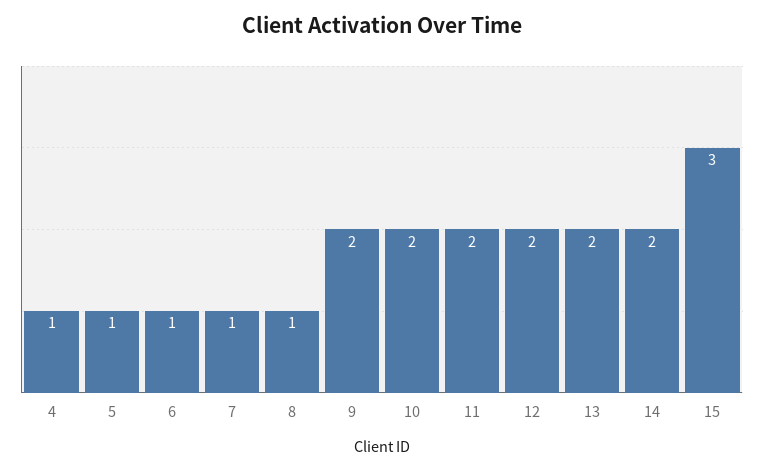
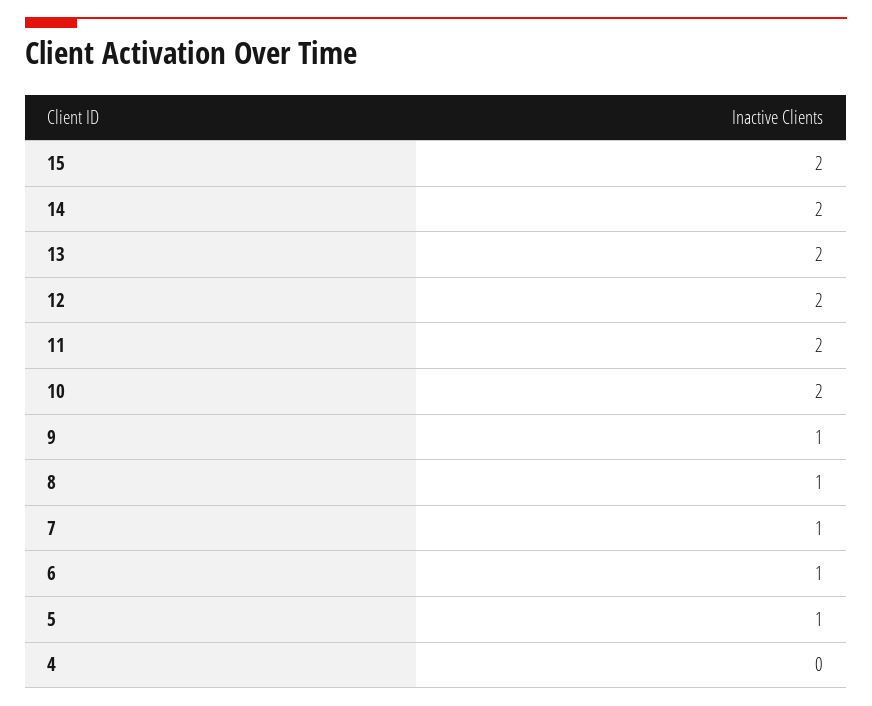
  {
-   "4": 1,
+   "4": 0,
    "5": 1,
    "6": 1,
    "7": 1,
    "8": 1,
-   "9": 2,
+   "9": 1,
    "10": 2,
    "11": 2,
    "12": 2,
    "13": 2,
    "14": 2,
-   "15": 3
+   "15": 2
  }

